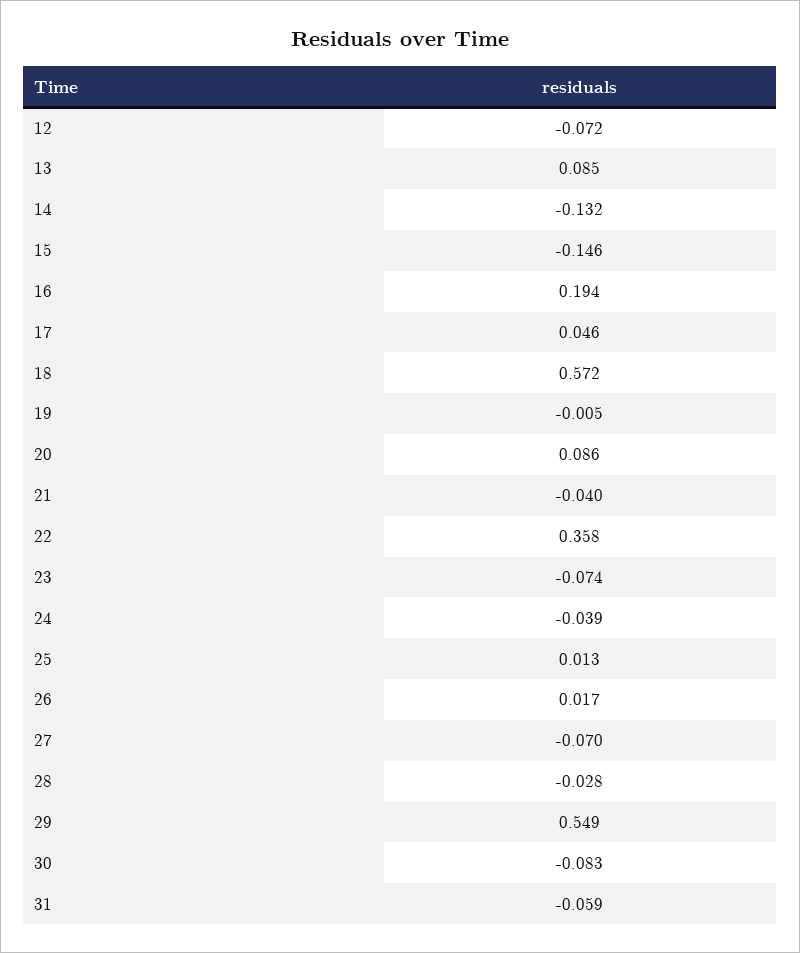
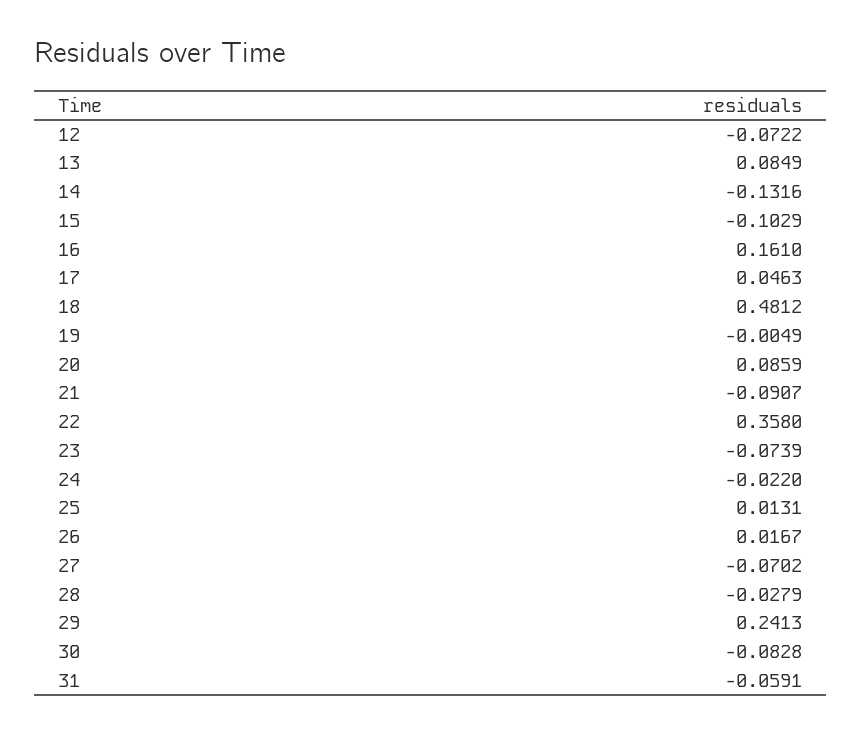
  {
    "12": -0.0722,
    "13": 0.0849,
    "14": -0.1316,
-   "15": -0.146,
+   "15": -0.1029,
-   "16": 0.194,
+   "16": 0.161,
    "17": 0.0463,
-   "18": 0.572,
+   "18": 0.4812,
    "19": -0.0049,
    "20": 0.0859,
-   "21": -0.04,
+   "21": -0.0907,
    "22": 0.358,
    "23": -0.0739,
-   "24": -0.039,
+   "24": -0.022,
    "25": 0.0131,
    "26": 0.0167,
    "27": -0.0702,
    "28": -0.0279,
-   "29": 0.549,
+   "29": 0.2413,
    "30": -0.0828,
    "31": -0.0591
  }

